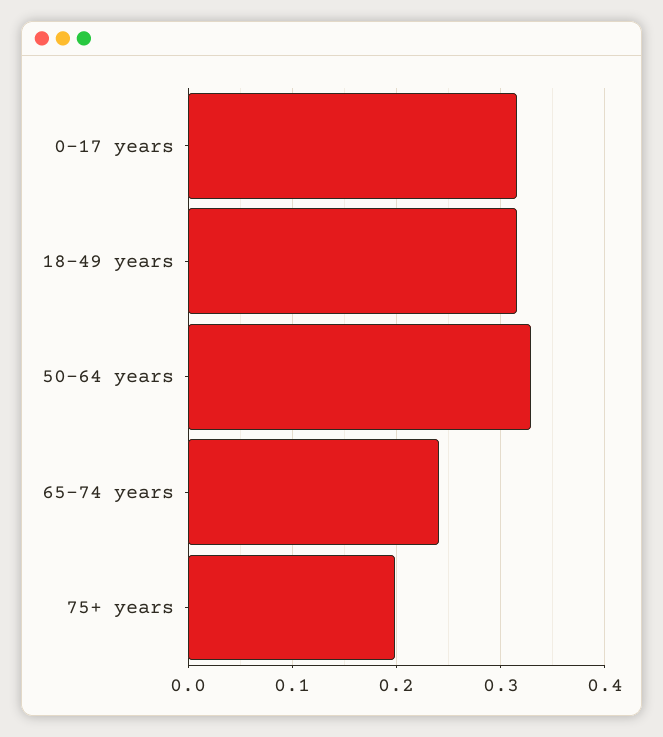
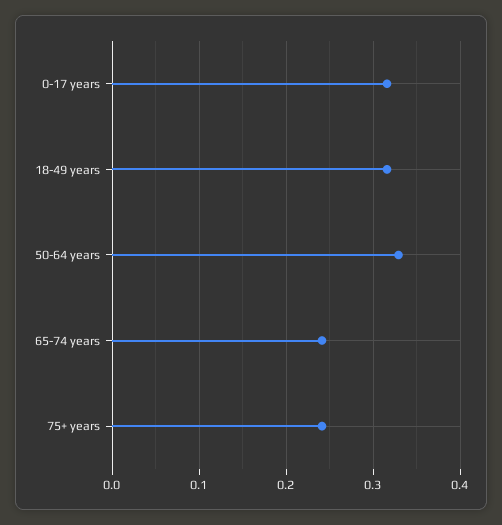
  {
    "0-17 years": 0.32,
    "18-49 years": 0.32,
    "50-64 years": 0.33,
    "65-74 years": 0.24,
-   "75+ years": 0.2
+   "75+ years": 0.24
  }

